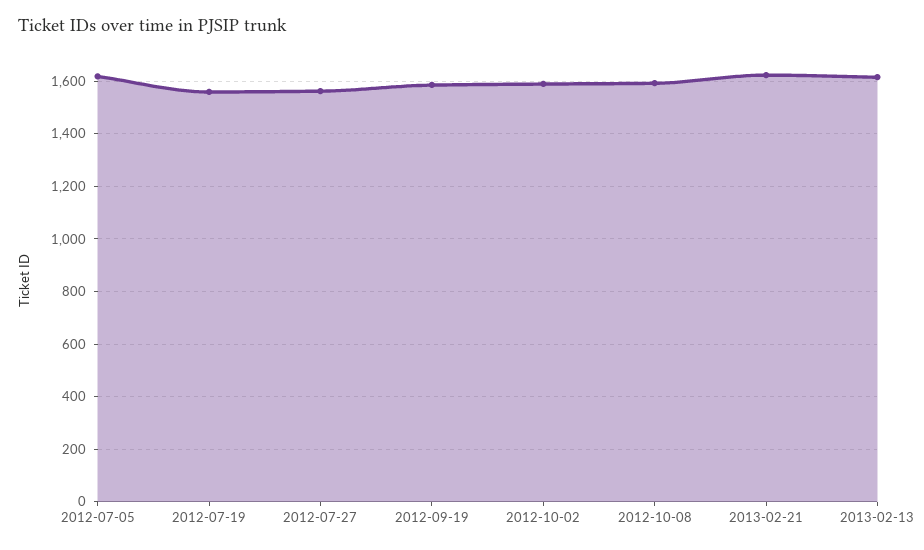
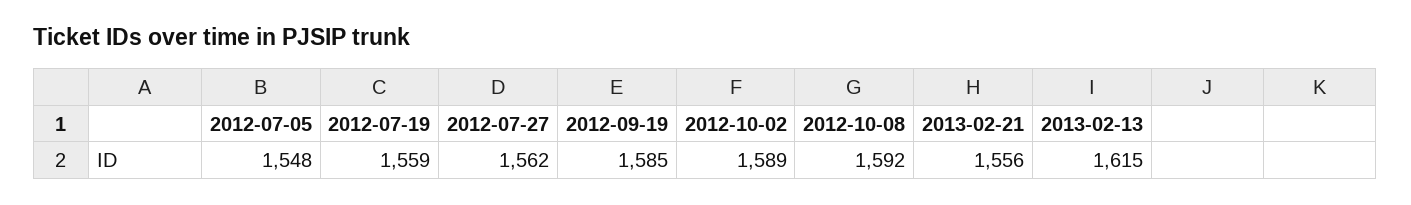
  {
-   "2012-07-05": 1625,
+   "2012-07-05": 1548,
    "2012-07-19": 1559,
    "2012-07-27": 1562,
    "2012-09-19": 1585,
    "2012-10-02": 1589,
    "2012-10-08": 1592,
-   "2013-02-21": 1625,
+   "2013-02-21": 1556,
    "2013-02-13": 1615
  }

